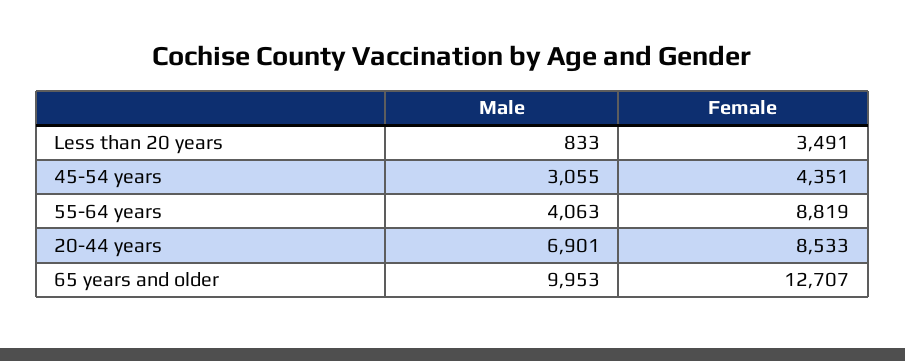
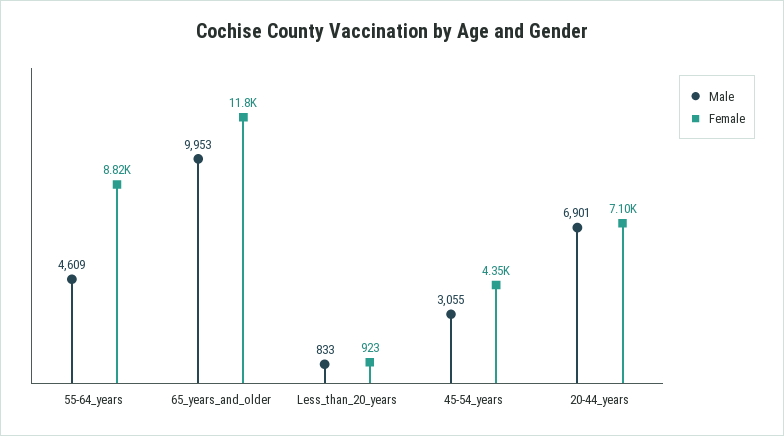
  {
    "Male": {
      "Less than 20 years": 833,
      "45-54 years": 3055,
-     "55-64 years": 4063,
+     "55-64 years": 4609,
      "20-44 years": 6901,
      "65 years and older": 9953
    },
    "Female": {
-     "Less than 20 years": 3491,
+     "Less than 20 years": 923,
      "45-54 years": 4351,
      "55-64 years": 8819,
-     "20-44 years": 8533,
+     "20-44 years": 7100,
-     "65 years and older": 12707
+     "65 years and older": 11800
    }
  }

